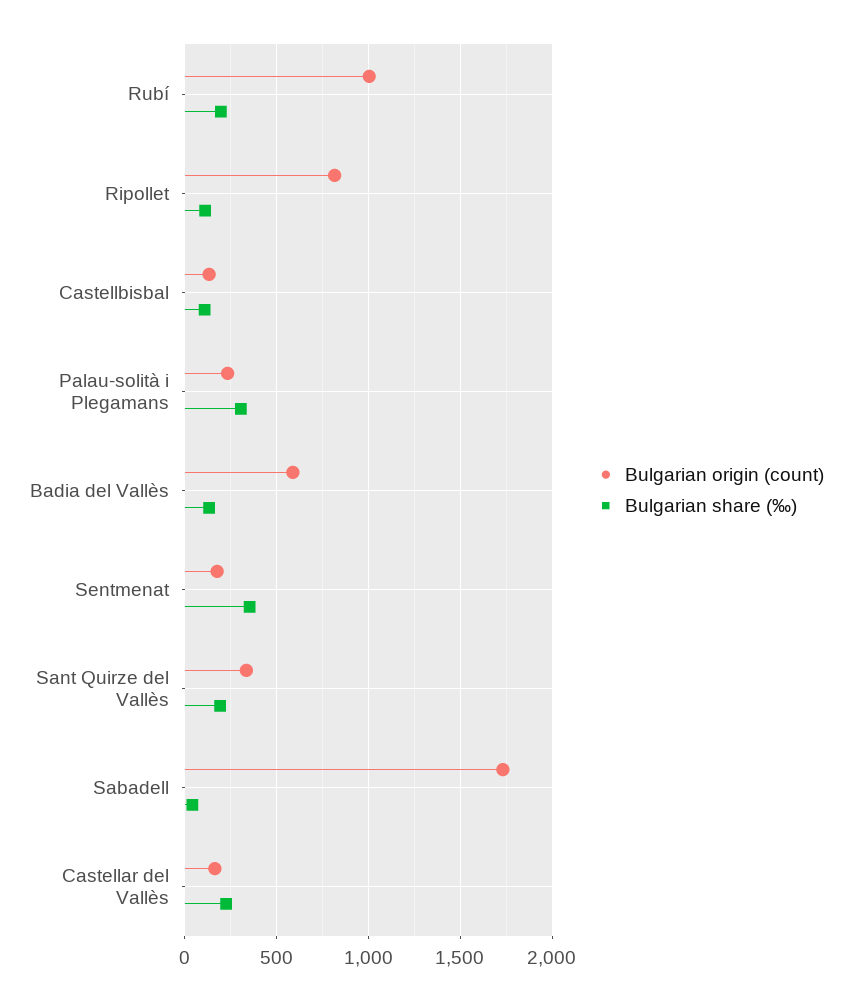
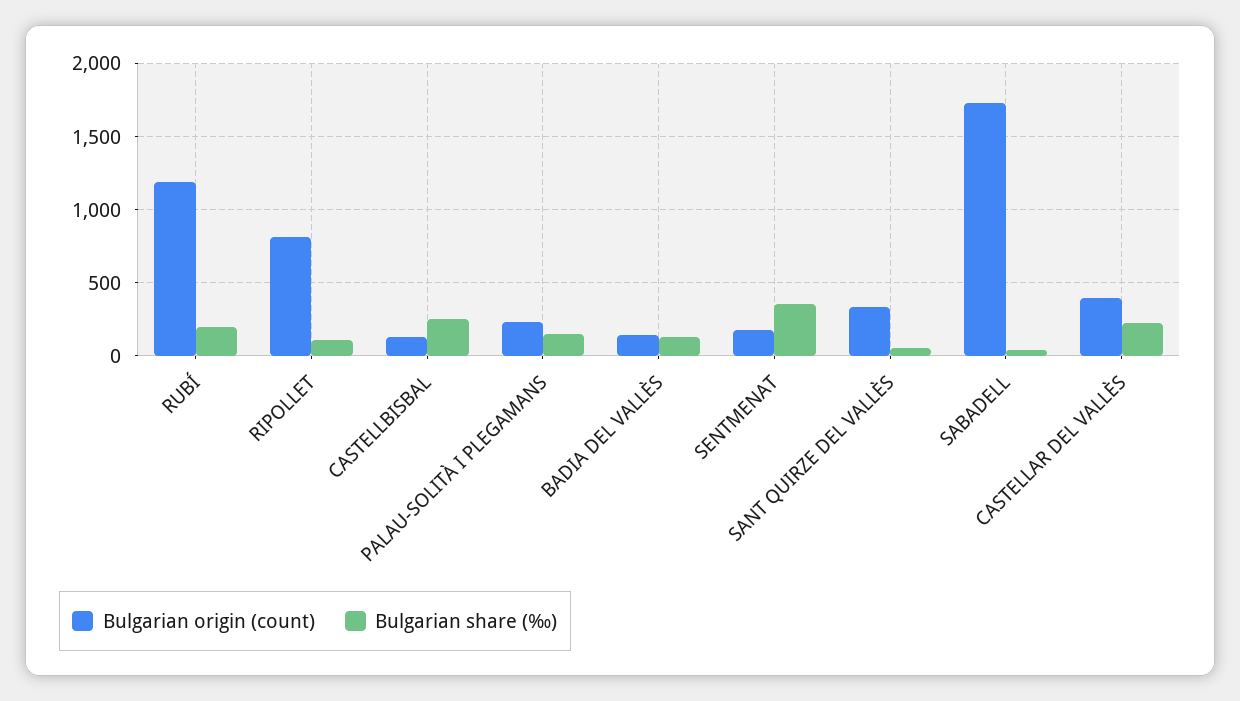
  {
    "Bulgarian origin (count)": {
-     "Rubí": 1000,
+     "Rubí": 1200,
      "Ripollet": 800,
      "Castellbisbal": 150,
      "Palau-solità i Plegamans": 250,
-     "Badia del Vallès": 600,
+     "Badia del Vallès": 150,
      "Sentmenat": 200,
      "Sant Quirze del Vallès": 350,
      "Sabadell": 1750,
-     "Castellar del Vallès": 150
+     "Castellar del Vallès": 400
    },
    "Bulgarian share (‰)": {
      "Rubí": 200,
      "Ripollet": 100,
-     "Castellbisbal": 100,
+     "Castellbisbal": 250,
-     "Palau-solità i Plegamans": 300,
+     "Palau-solità i Plegamans": 150,
      "Badia del Vallès": 150,
      "Sentmenat": 350,
-     "Sant Quirze del Vallès": 200,
+     "Sant Quirze del Vallès": 50,
      "Sabadell": 50,
      "Castellar del Vallès": 200
    }
  }

